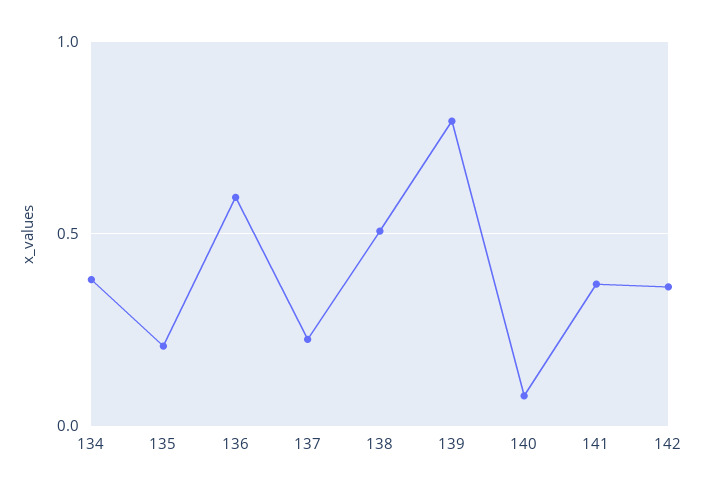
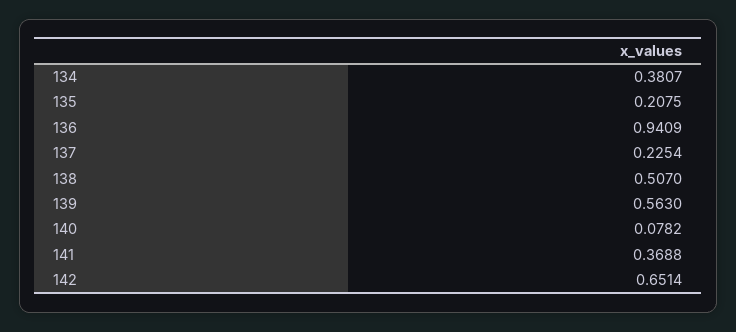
  {
    "134": 0.3807,
    "135": 0.2075,
-   "136": 0.6,
+   "136": 0.9409,
    "137": 0.2254,
    "138": 0.507,
-   "139": 0.8,
+   "139": 0.563,
    "140": 0.0782,
    "141": 0.3688,
-   "142": 0.35
+   "142": 0.6514
  }

